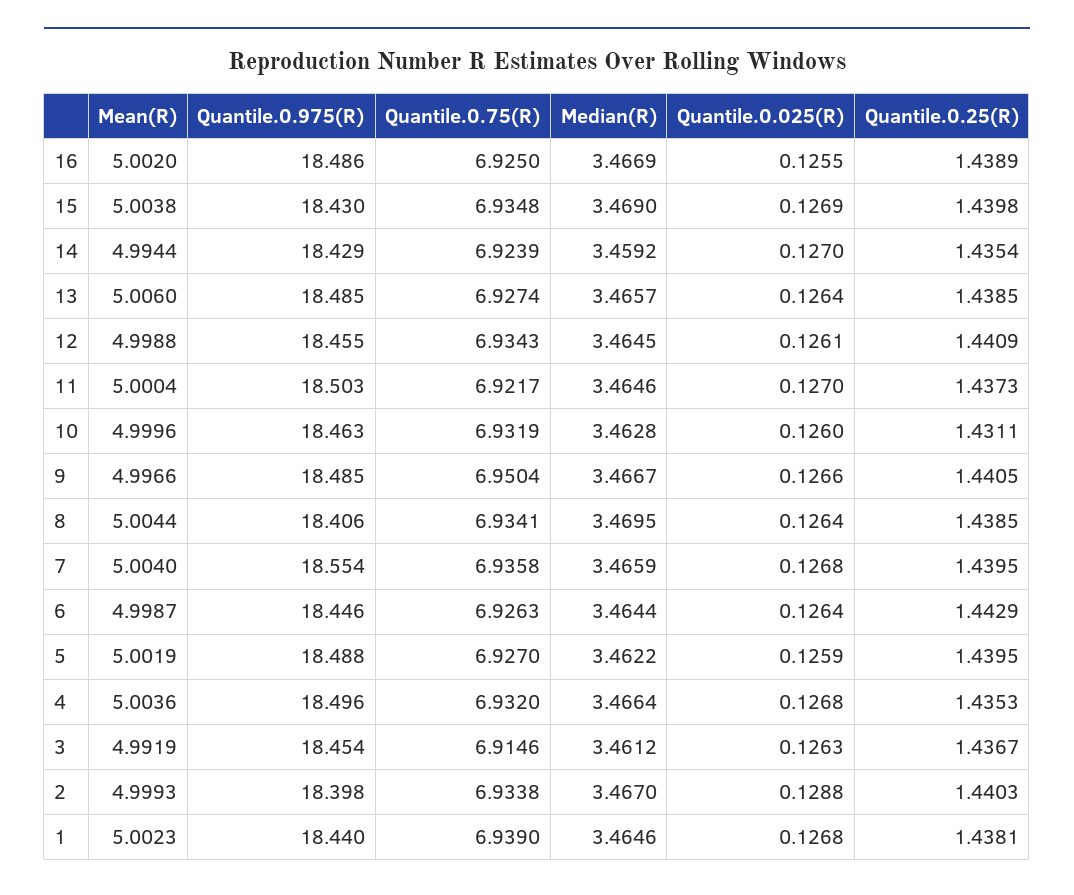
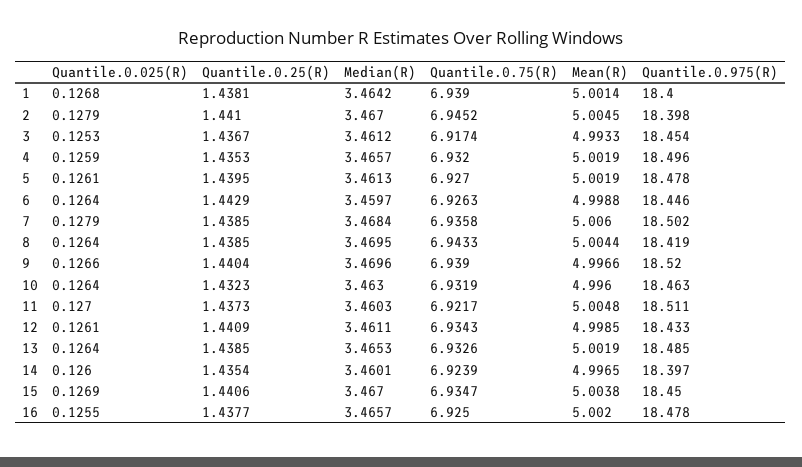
  {
    "Mean(R)": {
      "16": 5.002,
      "15": 5.0038,
-     "14": 4.9944,
+     "14": 4.9965,
-     "13": 5.006,
+     "13": 5.0019,
-     "12": 4.9988,
+     "12": 4.9985,
-     "11": 5.0004,
+     "11": 5.0048,
-     "10": 4.9996,
+     "10": 4.996,
      "9": 4.9966,
      "8": 5.0044,
-     "7": 5.004,
+     "7": 5.006,
-     "6": 4.9987,
+     "6": 4.9988,
      "5": 5.0019,
-     "4": 5.0036,
+     "4": 5.0019,
-     "3": 4.9919,
+     "3": 4.9933,
-     "2": 4.9993,
+     "2": 5.0045,
-     "1": 5.0023
+     "1": 5.0014
    },
    "Quantile.0.975(R)": {
-     "16": 18.486,
+     "16": 18.478,
-     "15": 18.43,
+     "15": 18.45,
-     "14": 18.429,
+     "14": 18.397,
      "13": 18.485,
-     "12": 18.455,
+     "12": 18.433,
-     "11": 18.503,
+     "11": 18.511,
      "10": 18.463,
-     "9": 18.485,
+     "9": 18.52,
-     "8": 18.406,
+     "8": 18.419,
-     "7": 18.554,
+     "7": 18.502,
      "6": 18.446,
-     "5": 18.488,
+     "5": 18.478,
      "4": 18.496,
      "3": 18.454,
      "2": 18.398,
-     "1": 18.44
+     "1": 18.4
    },
    "Quantile.0.75(R)": {
      "16": 6.925,
-     "15": 6.9348,
+     "15": 6.9347,
      "14": 6.9239,
-     "13": 6.9274,
+     "13": 6.9326,
      "12": 6.9343,
      "11": 6.9217,
      "10": 6.9319,
-     "9": 6.9504,
+     "9": 6.939,
-     "8": 6.9341,
+     "8": 6.9433,
      "7": 6.9358,
      "6": 6.9263,
      "5": 6.927,
      "4": 6.932,
-     "3": 6.9146,
+     "3": 6.9174,
-     "2": 6.9338,
+     "2": 6.9452,
      "1": 6.939
    },
    "Median(R)": {
-     "16": 3.4669,
+     "16": 3.4657,
-     "15": 3.469,
+     "15": 3.467,
-     "14": 3.4592,
+     "14": 3.4601,
-     "13": 3.4657,
+     "13": 3.4653,
-     "12": 3.4645,
+     "12": 3.4611,
-     "11": 3.4646,
+     "11": 3.4603,
-     "10": 3.4628,
+     "10": 3.463,
-     "9": 3.4667,
+     "9": 3.4696,
      "8": 3.4695,
-     "7": 3.4659,
+     "7": 3.4684,
-     "6": 3.4644,
+     "6": 3.4597,
-     "5": 3.4622,
+     "5": 3.4613,
-     "4": 3.4664,
+     "4": 3.4657,
      "3": 3.4612,
      "2": 3.467,
-     "1": 3.4646
+     "1": 3.4642
    },
    "Quantile.0.025(R)": {
      "16": 0.1255,
      "15": 0.1269,
-     "14": 0.127,
+     "14": 0.126,
      "13": 0.1264,
      "12": 0.1261,
      "11": 0.127,
-     "10": 0.126,
+     "10": 0.1264,
      "9": 0.1266,
      "8": 0.1264,
-     "7": 0.1268,
+     "7": 0.1279,
      "6": 0.1264,
-     "5": 0.1259,
+     "5": 0.1261,
-     "4": 0.1268,
+     "4": 0.1259,
-     "3": 0.1263,
+     "3": 0.1253,
-     "2": 0.1288,
+     "2": 0.1279,
      "1": 0.1268
    },
    "Quantile.0.25(R)": {
-     "16": 1.4389,
+     "16": 1.4377,
-     "15": 1.4398,
+     "15": 1.4406,
      "14": 1.4354,
      "13": 1.4385,
      "12": 1.4409,
      "11": 1.4373,
-     "10": 1.4311,
+     "10": 1.4323,
-     "9": 1.4405,
+     "9": 1.4404,
      "8": 1.4385,
-     "7": 1.4395,
+     "7": 1.4385,
      "6": 1.4429,
      "5": 1.4395,
      "4": 1.4353,
      "3": 1.4367,
-     "2": 1.4403,
+     "2": 1.441,
      "1": 1.4381
    }
  }

